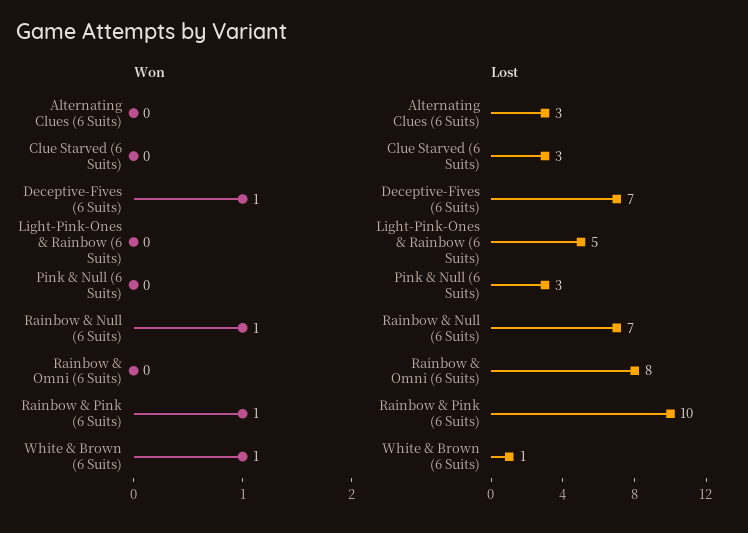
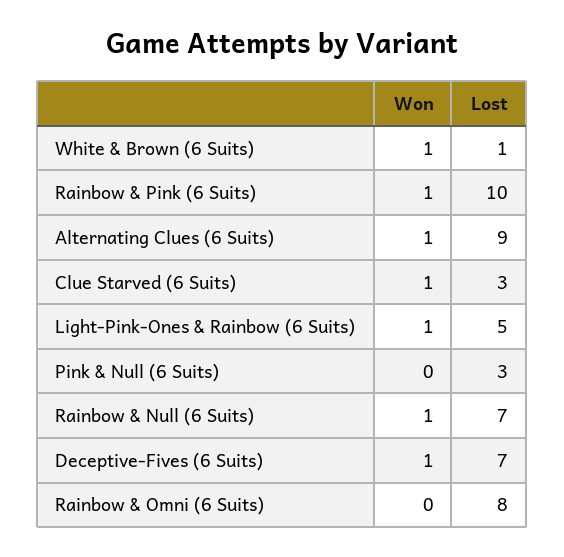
  {
    "Won": {
-     "Alternating Clues (6 Suits)": 0,
+     "Alternating Clues (6 Suits)": 1,
-     "Clue Starved (6 Suits)": 0,
+     "Clue Starved (6 Suits)": 1,
      "Deceptive-Fives (6 Suits)": 1,
-     "Light-Pink-Ones & Rainbow (6 Suits)": 0,
+     "Light-Pink-Ones & Rainbow (6 Suits)": 1,
      "Pink & Null (6 Suits)": 0,
      "Rainbow & Null (6 Suits)": 1,
      "Rainbow & Omni (6 Suits)": 0,
      "Rainbow & Pink (6 Suits)": 1,
      "White & Brown (6 Suits)": 1
    },
    "Lost": {
-     "Alternating Clues (6 Suits)": 3,
+     "Alternating Clues (6 Suits)": 9,
      "Clue Starved (6 Suits)": 3,
      "Deceptive-Fives (6 Suits)": 7,
      "Light-Pink-Ones & Rainbow (6 Suits)": 5,
      "Pink & Null (6 Suits)": 3,
      "Rainbow & Null (6 Suits)": 7,
      "Rainbow & Omni (6 Suits)": 8,
      "Rainbow & Pink (6 Suits)": 10,
      "White & Brown (6 Suits)": 1
    }
  }

